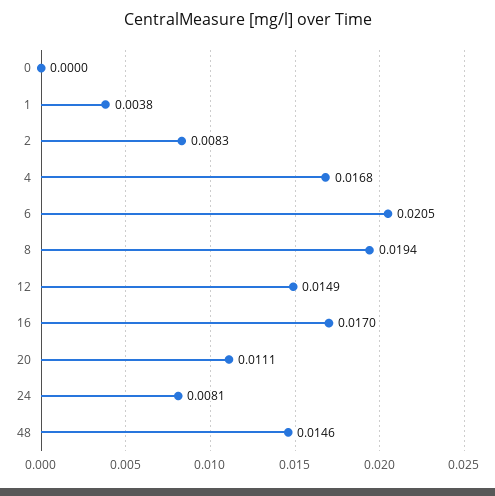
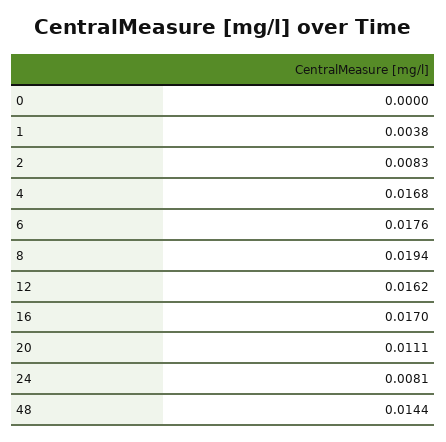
  {
    "0": 0,
    "1": 0.0038,
    "2": 0.0083,
    "4": 0.0168,
-   "6": 0.0205,
+   "6": 0.0176,
    "8": 0.0194,
-   "12": 0.0149,
+   "12": 0.0162,
    "16": 0.017,
    "20": 0.0111,
    "24": 0.0081,
-   "48": 0.0146
+   "48": 0.0144
  }

